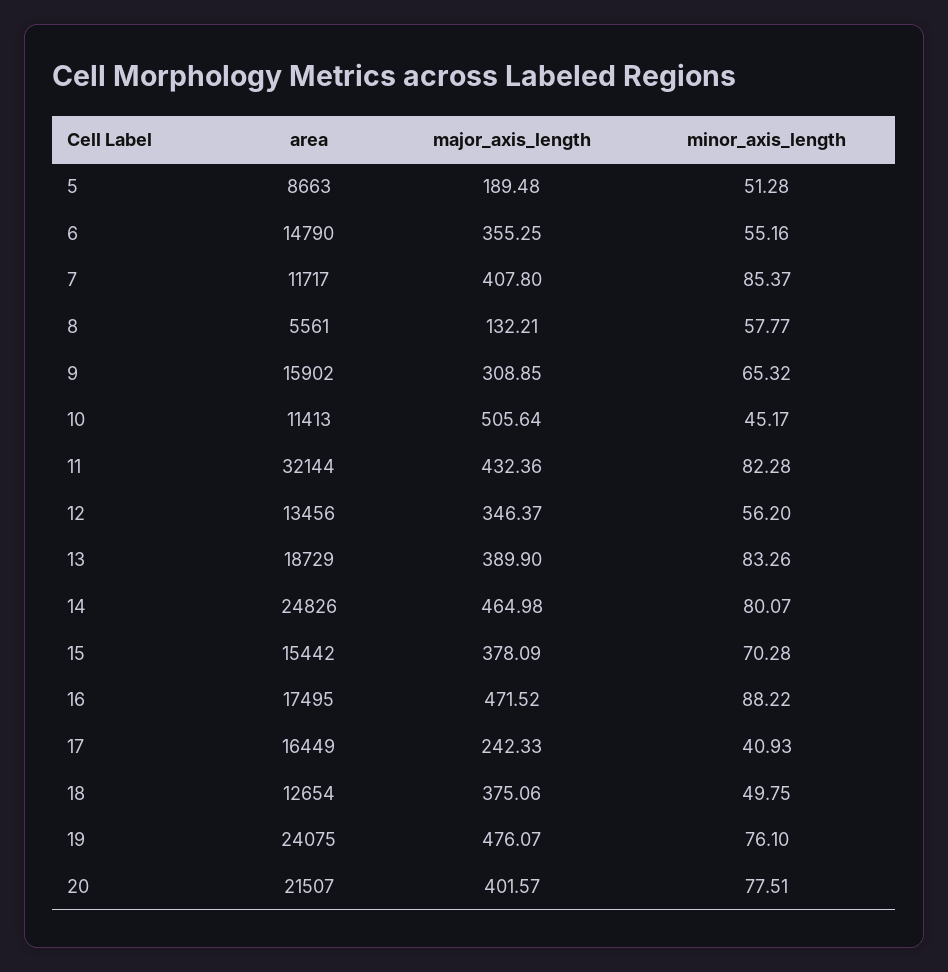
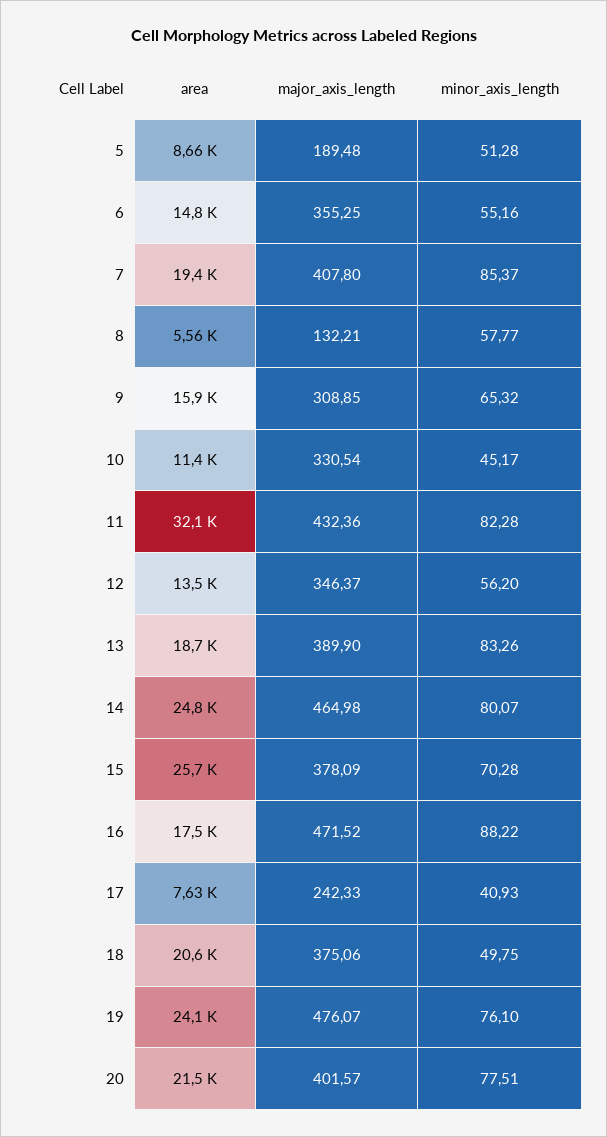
  {
    "area": {
      "5": 8663,
      "6": 14790,
-     "7": 11717,
+     "7": 19400,
      "8": 5561,
      "9": 15902,
      "10": 11413,
      "11": 32144,
      "12": 13456,
      "13": 18729,
      "14": 24826,
-     "15": 15442,
+     "15": 25700,
      "16": 17495,
-     "17": 16449,
+     "17": 7630,
-     "18": 12654,
+     "18": 20600,
      "19": 24075,
      "20": 21507
    },
    "major_axis_length": {
      "5": 189.48,
      "6": 355.25,
      "7": 407.8,
      "8": 132.21,
      "9": 308.85,
-     "10": 505.64,
+     "10": 330.54,
      "11": 432.36,
      "12": 346.37,
      "13": 389.9,
      "14": 464.98,
      "15": 378.09,
      "16": 471.52,
      "17": 242.33,
      "18": 375.06,
      "19": 476.07,
      "20": 401.57
    },
    "minor_axis_length": {
      "5": 51.28,
      "6": 55.16,
      "7": 85.37,
      "8": 57.77,
      "9": 65.32,
      "10": 45.17,
      "11": 82.28,
      "12": 56.2,
      "13": 83.26,
      "14": 80.07,
      "15": 70.28,
      "16": 88.22,
      "17": 40.93,
      "18": 49.75,
      "19": 76.1,
      "20": 77.51
    }
  }

